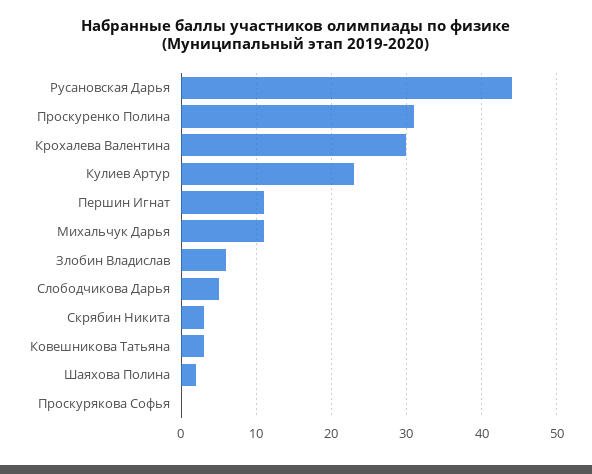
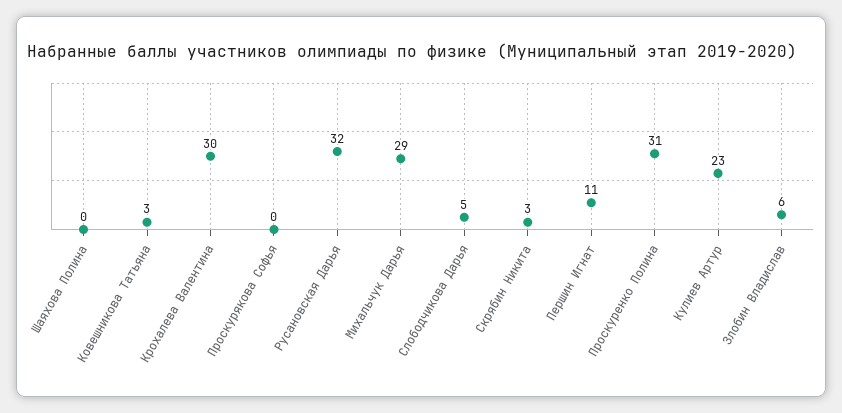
  {
-   "Русановская Дарья": 44,
+   "Русановская Дарья": 32,
    "Проскуренко Полина": 31,
    "Крохалева Валентина": 30,
    "Кулиев Артур": 23,
    "Першин Игнат": 11,
-   "Михальчук Дарья": 11,
+   "Михальчук Дарья": 29,
    "Злобин Владислав": 6,
    "Слободчикова Дарья": 5,
    "Скрябин Никита": 3,
    "Ковешникова Татьяна": 3,
-   "Шаяхова Полина": 2,
+   "Шаяхова Полина": 0,
    "Проскурякова Софья": 0
  }

